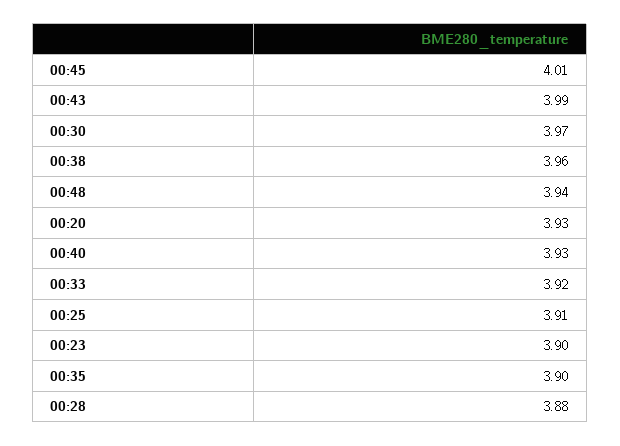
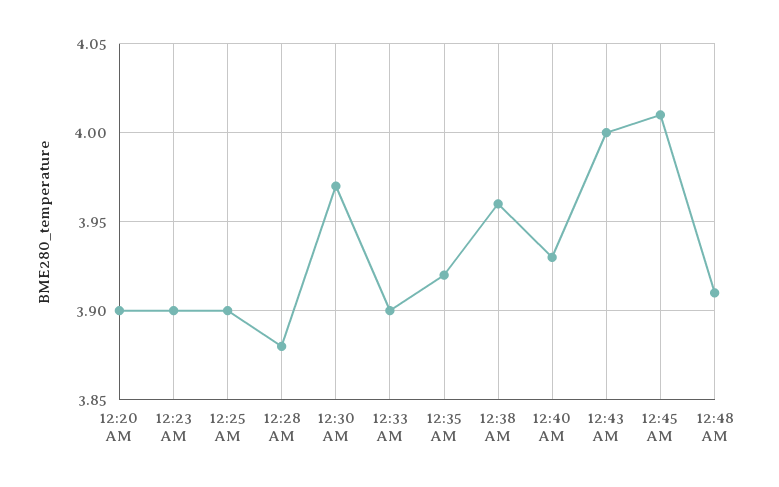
  {
    "00:45": 4.01,
-   "00:43": 3.99,
+   "00:43": 4,
    "00:30": 3.97,
    "00:38": 3.96,
-   "00:48": 3.94,
+   "00:48": 3.91,
-   "00:20": 3.93,
+   "00:20": 3.9,
    "00:40": 3.93,
-   "00:33": 3.92,
+   "00:33": 3.9,
-   "00:25": 3.91,
+   "00:25": 3.9,
    "00:23": 3.9,
-   "00:35": 3.9,
+   "00:35": 3.92,
    "00:28": 3.88
  }

